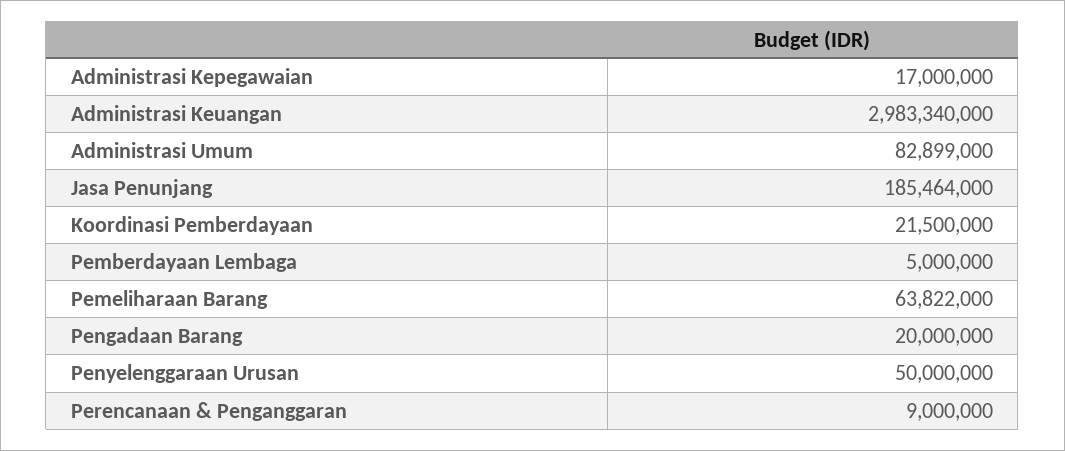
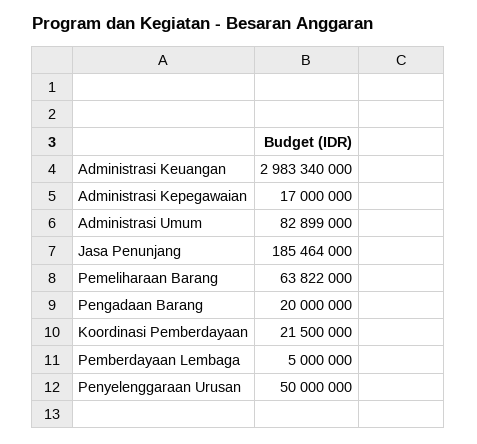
  {
    "Administrasi Kepegawaian": 17000000,
    "Administrasi Keuangan": 2983340000,
    "Administrasi Umum": 82899000,
    "Jasa Penunjang": 185464000,
    "Koordinasi Pemberdayaan": 21500000,
    "Pemberdayaan Lembaga": 5000000,
    "Pemeliharaan Barang": 63822000,
    "Pengadaan Barang": 20000000,
-   "Penyelenggaraan Urusan": 50000000,
+   "Penyelenggaraan Urusan": 50000000
-   "Perencanaan & Penganggaran": 9000000
  }

